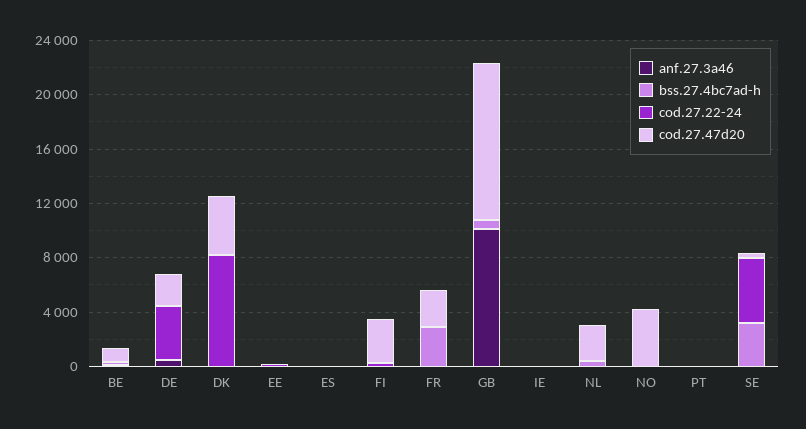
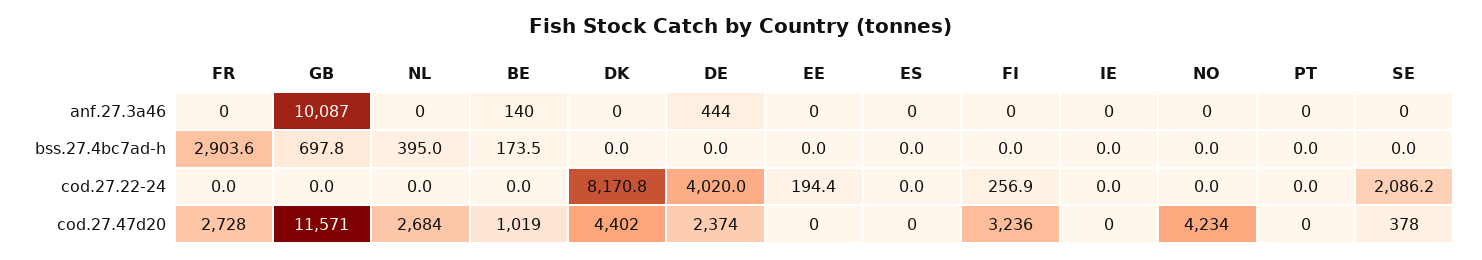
  {
    "anf.27.3a46": {
      "BE": 140,
      "DE": 444,
      "DK": 0,
      "EE": 0,
      "ES": 0,
      "FI": 0,
      "FR": 0,
      "GB": 10087,
      "IE": 0,
      "NL": 0,
      "NO": 0,
      "PT": 0,
      "SE": 0
    },
    "bss.27.4bc7ad-h": {
      "BE": 173.5,
      "DE": 0,
      "DK": 0,
      "EE": 0,
      "ES": 0,
      "FI": 0,
      "FR": 2903.6,
      "GB": 697.8,
      "IE": 0,
      "NL": 395,
      "NO": 0,
      "PT": 0,
-     "SE": 3000
+     "SE": 0
    },
    "cod.27.22-24": {
      "BE": 0,
      "DE": 4020,
      "DK": 8170.8,
      "EE": 194.4,
      "ES": 0,
      "FI": 256.9,
      "FR": 0,
      "GB": 0,
      "IE": 0,
      "NL": 0,
      "NO": 0,
      "PT": 0,
-     "SE": 5000
+     "SE": 2086.2
    },
    "cod.27.47d20": {
      "BE": 1019,
      "DE": 2374,
      "DK": 4402,
      "EE": 0,
      "ES": 0,
      "FI": 3236,
      "FR": 2728,
      "GB": 11571,
      "IE": 0,
      "NL": 2684,
      "NO": 4234,
      "PT": 0,
      "SE": 378
    }
  }

